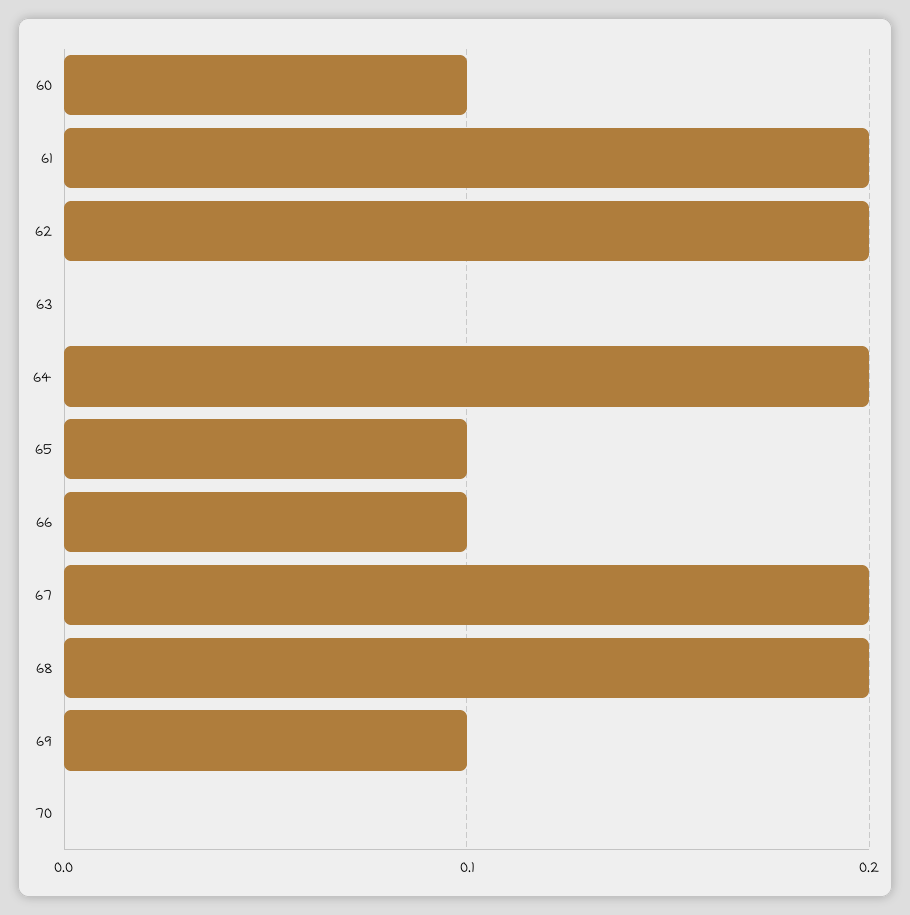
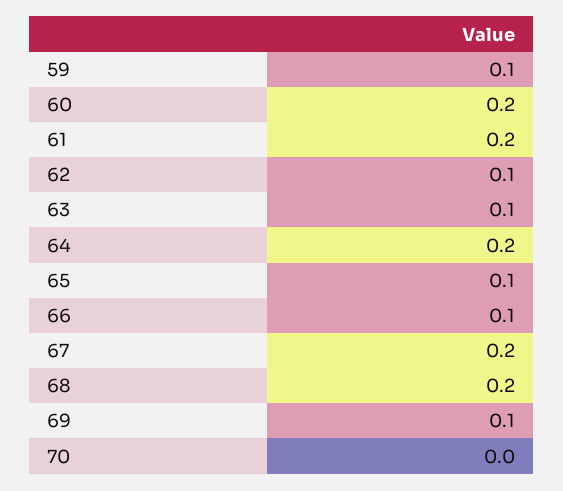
  {
-   "60": 0.1,
+   "60": 0.2,
    "61": 0.2,
-   "62": 0.2,
+   "62": 0.1,
-   "63": 0,
+   "63": 0.1,
    "64": 0.2,
    "65": 0.1,
    "66": 0.1,
    "67": 0.2,
    "68": 0.2,
    "69": 0.1,
-   "70": 0
+   "70": 0,
+   "59": 0.1
  }

